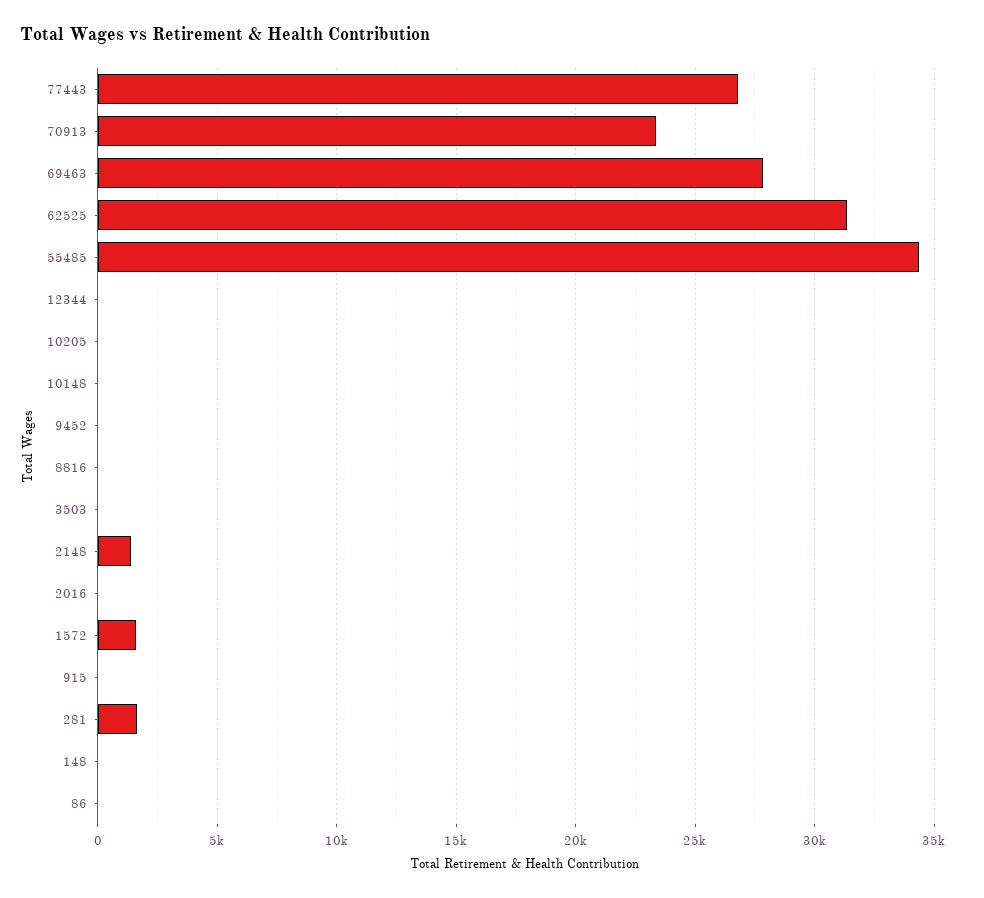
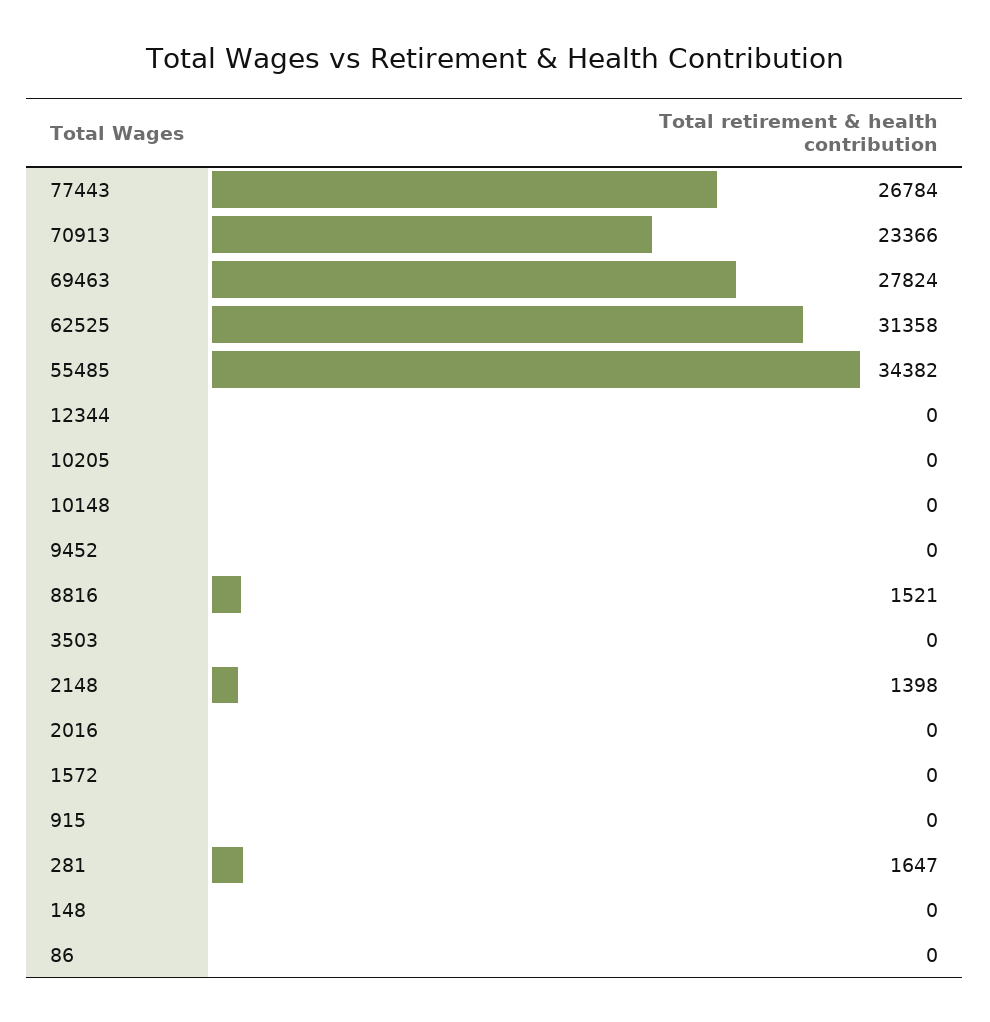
  {
    "77443": 26784,
    "70913": 23366,
    "69463": 27824,
    "62525": 31358,
    "55485": 34382,
    "12344": 0,
    "10205": 0,
    "10148": 0,
    "9452": 0,
-   "8816": 0,
+   "8816": 1521,
    "3503": 0,
    "2148": 1398,
    "2016": 0,
-   "1572": 1500,
+   "1572": 0,
    "915": 0,
    "281": 1647,
    "148": 0,
    "86": 0
  }

